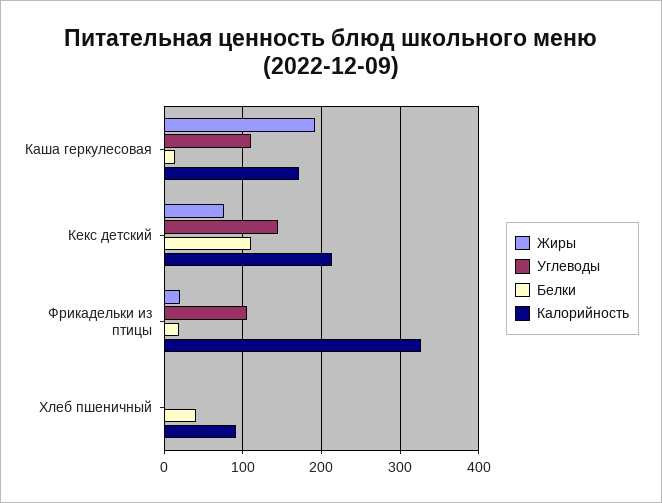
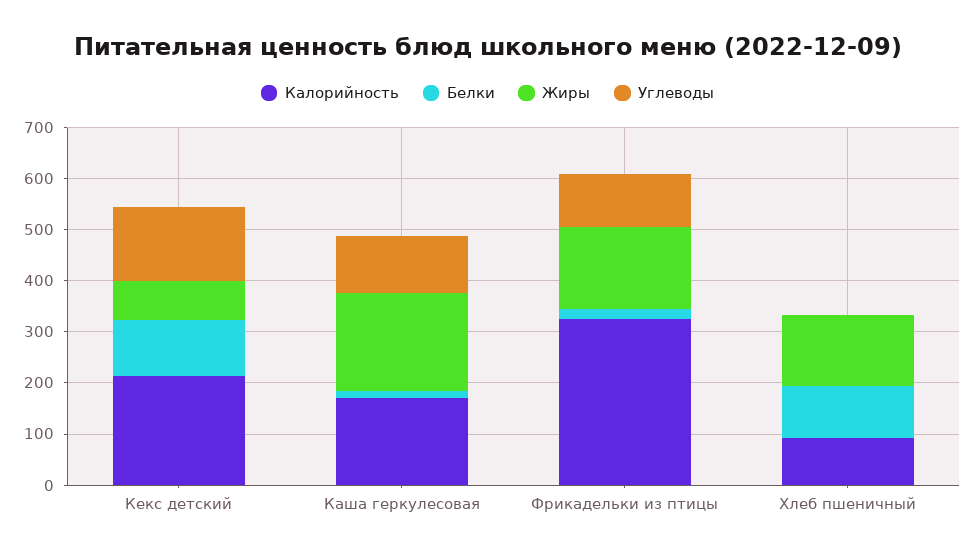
  {
    "Жиры": {
      "Каша геркулесовая": 190,
      "Кекс детский": 80,
-     "Фрикадельки из птицы": 20,
+     "Фрикадельки из птицы": 160,
-     "Хлеб пшеничный": 0
+     "Хлеб пшеничный": 140
    },
    "Углеводы": {
      "Каша геркулесовая": 110,
      "Кекс детский": 150,
      "Фрикадельки из птицы": 110,
      "Хлеб пшеничный": 0
    },
    "Белки": {
      "Каша геркулесовая": 10,
      "Кекс детский": 110,
      "Фрикадельки из птицы": 20,
-     "Хлеб пшеничный": 40
+     "Хлеб пшеничный": 100
    },
    "Калорийность": {
      "Каша геркулесовая": 170,
      "Кекс детский": 210,
      "Фрикадельки из птицы": 330,
      "Хлеб пшеничный": 90
    }
  }

